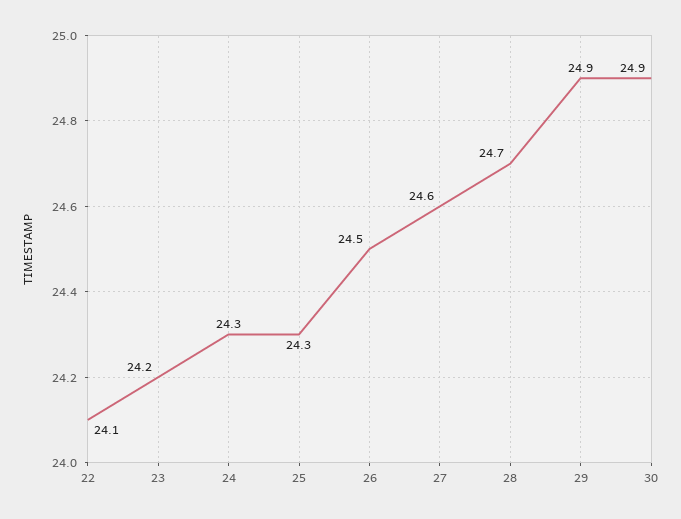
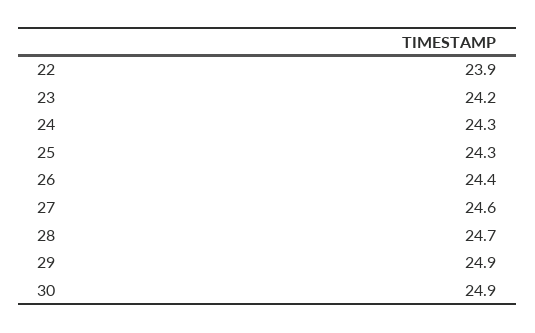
  {
-   "22": 24.1,
+   "22": 23.9,
    "23": 24.2,
    "24": 24.3,
    "25": 24.3,
-   "26": 24.5,
+   "26": 24.4,
    "27": 24.6,
    "28": 24.7,
    "29": 24.9,
    "30": 24.9
  }

